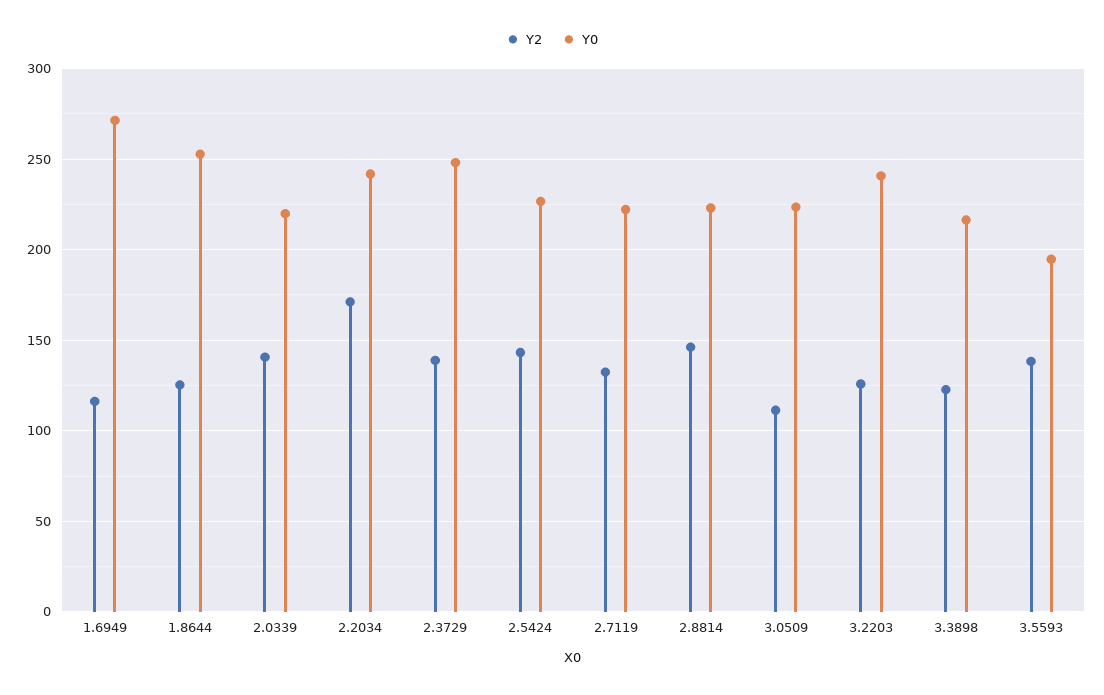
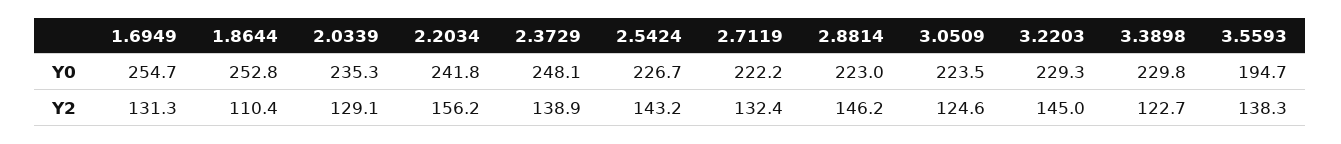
  {
    "Y2": {
-     "1.6949": 115,
+     "1.6949": 131.3,
-     "1.8644": 125,
+     "1.8644": 110.4,
-     "2.0339": 140,
+     "2.0339": 129.1,
-     "2.2034": 170,
+     "2.2034": 156.2,
      "2.3729": 138.9,
      "2.5424": 143.2,
      "2.7119": 132.4,
      "2.8814": 146.2,
-     "3.0509": 110,
+     "3.0509": 124.6,
-     "3.2203": 125,
+     "3.2203": 145,
      "3.3898": 122.7,
      "3.5593": 138.3
    },
    "Y0": {
-     "1.6949": 270,
+     "1.6949": 254.7,
      "1.8644": 252.8,
-     "2.0339": 220,
+     "2.0339": 235.3,
      "2.2034": 241.8,
      "2.3729": 248.1,
      "2.5424": 226.7,
      "2.7119": 222.2,
      "2.8814": 223,
      "3.0509": 223.5,
-     "3.2203": 240,
+     "3.2203": 229.3,
-     "3.3898": 215,
+     "3.3898": 229.8,
      "3.5593": 194.7
    }
  }

